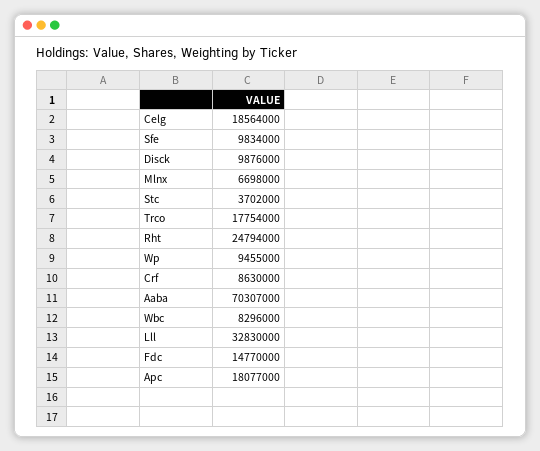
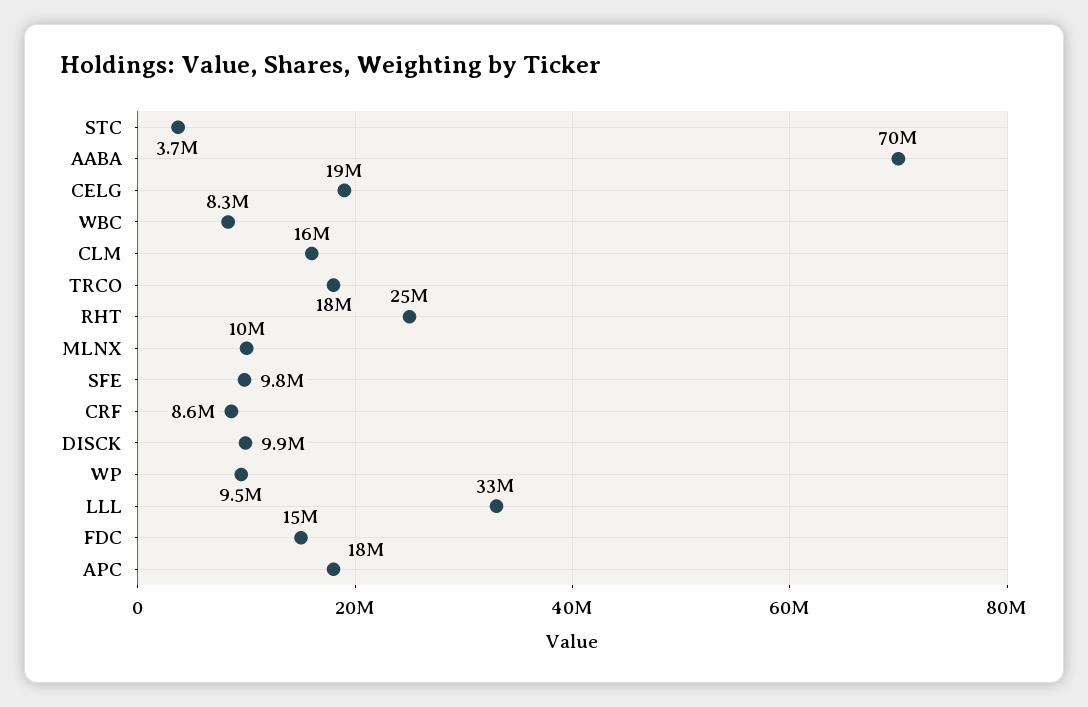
  {
    "Celg": 18564000,
    "Sfe": 9834000,
    "Disck": 9876000,
-   "Mlnx": 6698000,
+   "Mlnx": 10000000,
    "Stc": 3702000,
    "Trco": 17754000,
    "Rht": 24794000,
    "Wp": 9455000,
    "Crf": 8630000,
    "Aaba": 70307000,
    "Wbc": 8296000,
    "Lll": 32830000,
    "Fdc": 14770000,
-   "Apc": 18077000
+   "Apc": 18077000,
+   "CLM": 16000000
  }

